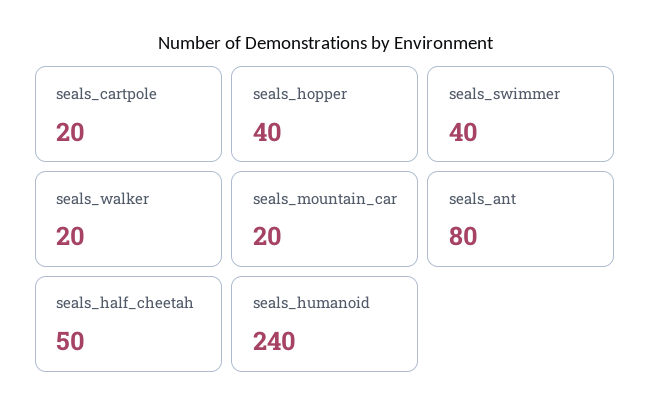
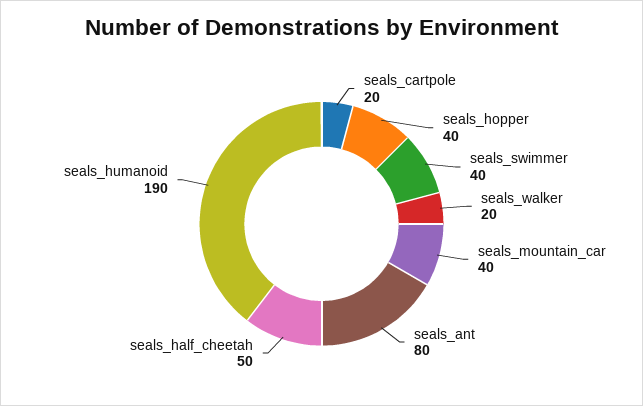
  {
    "seals_cartpole": 20,
    "seals_hopper": 40,
    "seals_swimmer": 40,
    "seals_walker": 20,
-   "seals_mountain_car": 20,
+   "seals_mountain_car": 40,
    "seals_ant": 80,
    "seals_half_cheetah": 50,
-   "seals_humanoid": 240
+   "seals_humanoid": 190
  }

